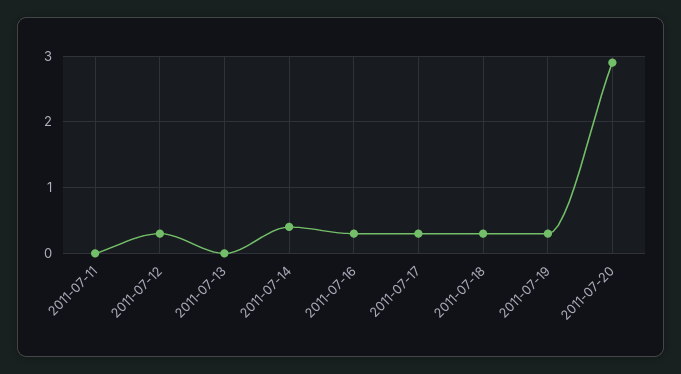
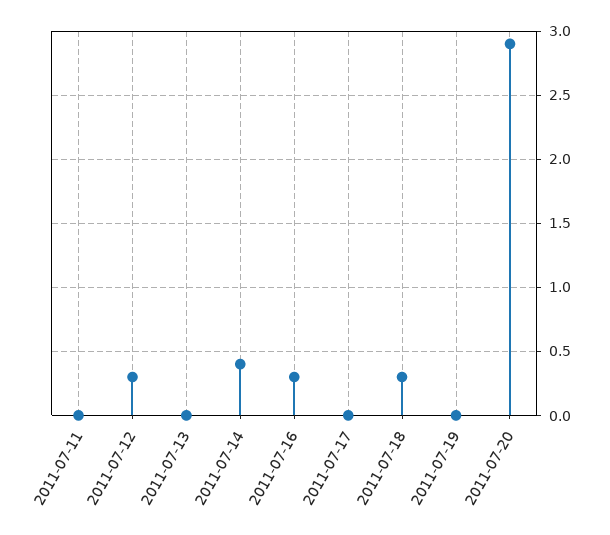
  {
    "2011-07-11": 0,
    "2011-07-12": 0.3,
    "2011-07-13": 0,
    "2011-07-14": 0.4,
    "2011-07-16": 0.3,
-   "2011-07-17": 0.3,
+   "2011-07-17": 0,
    "2011-07-18": 0.3,
-   "2011-07-19": 0.3,
+   "2011-07-19": 0,
    "2011-07-20": 2.9
  }

